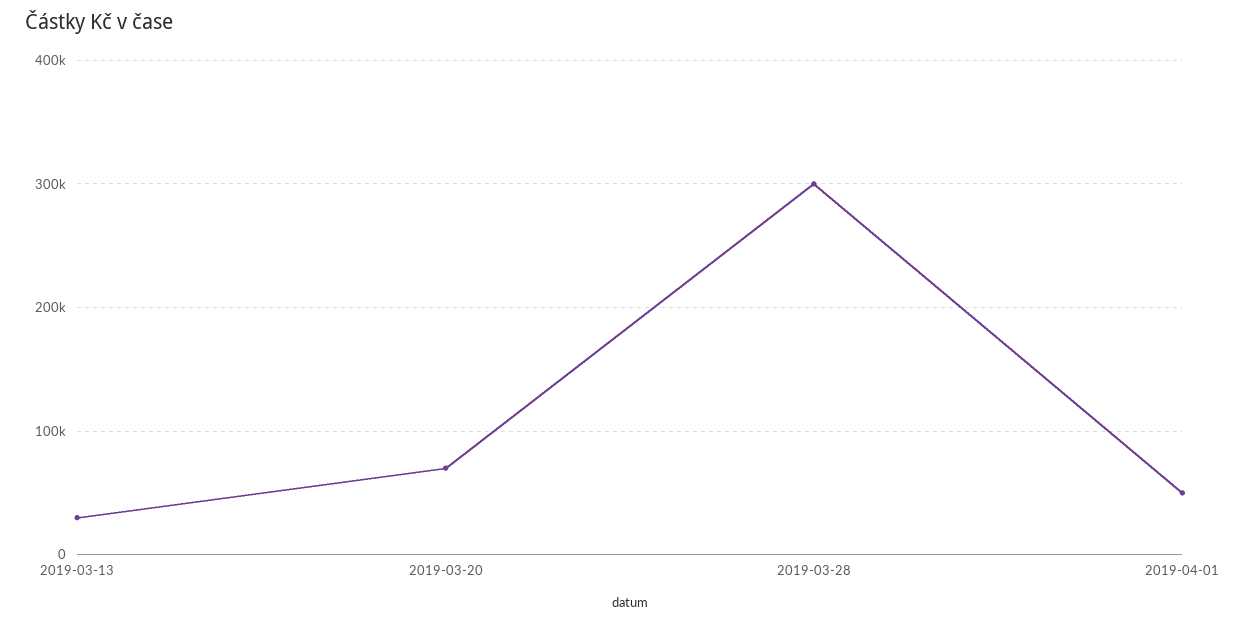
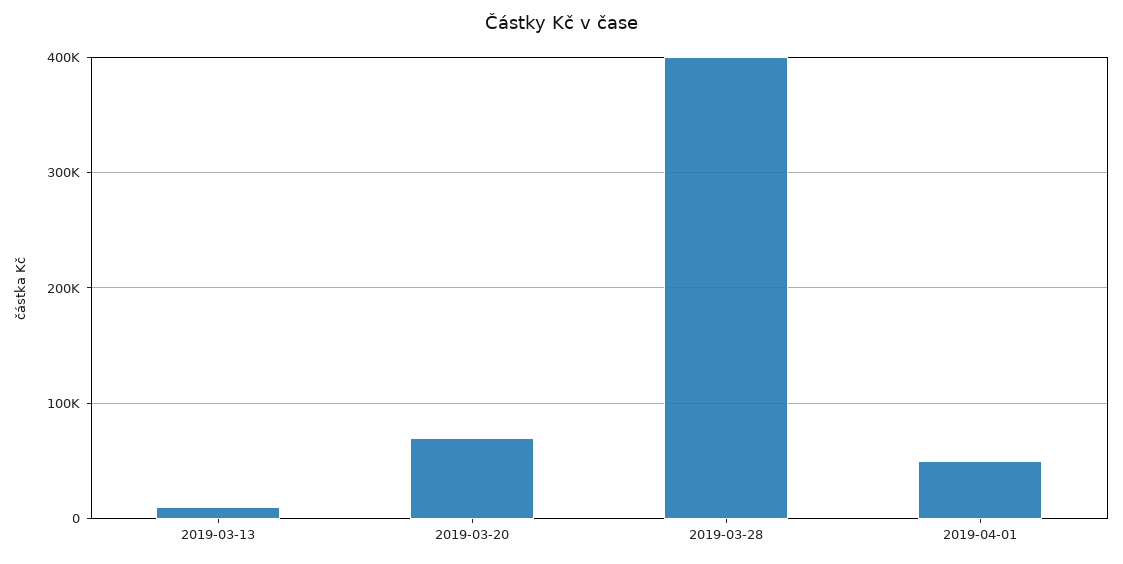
  {
-   "2019-03-13": 30000,
+   "2019-03-13": 10000,
    "2019-03-20": 70000,
-   "2019-03-28": 300000,
+   "2019-03-28": 400000,
    "2019-04-01": 50000
  }

